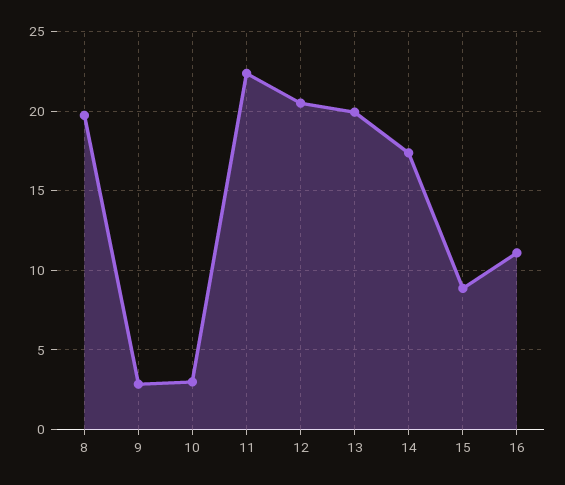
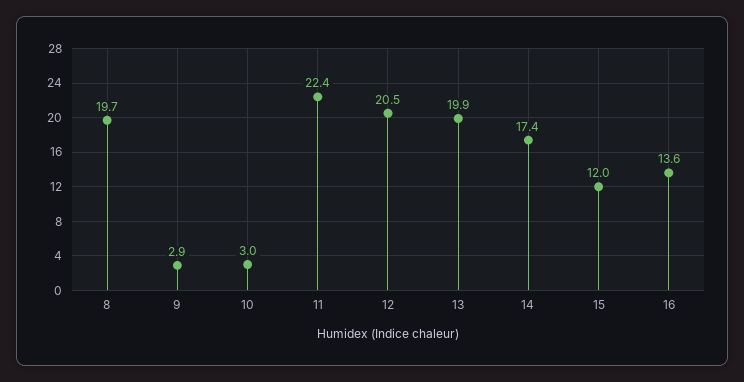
  {
    "8": 19.7,
    "9": 2.9,
    "10": 3,
    "11": 22.4,
    "12": 20.5,
    "13": 19.9,
    "14": 17.4,
-   "15": 9,
+   "15": 12,
-   "16": 11
+   "16": 13.6
  }

